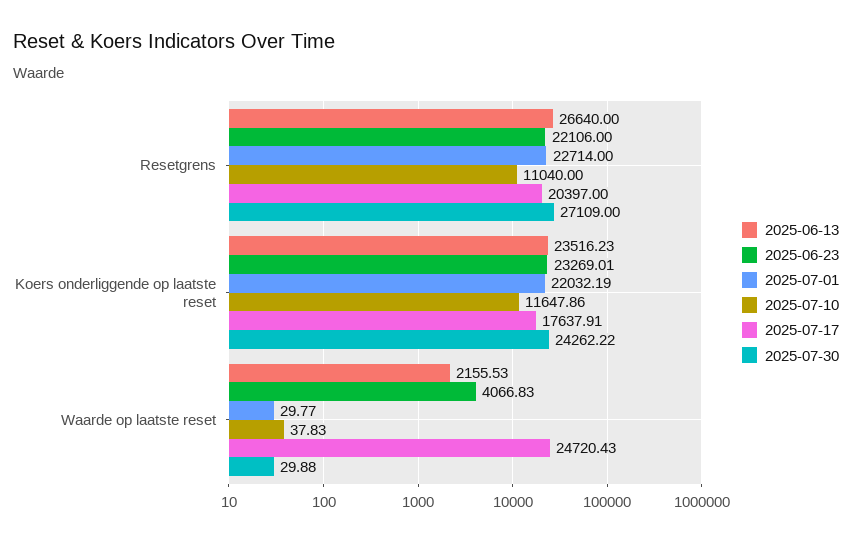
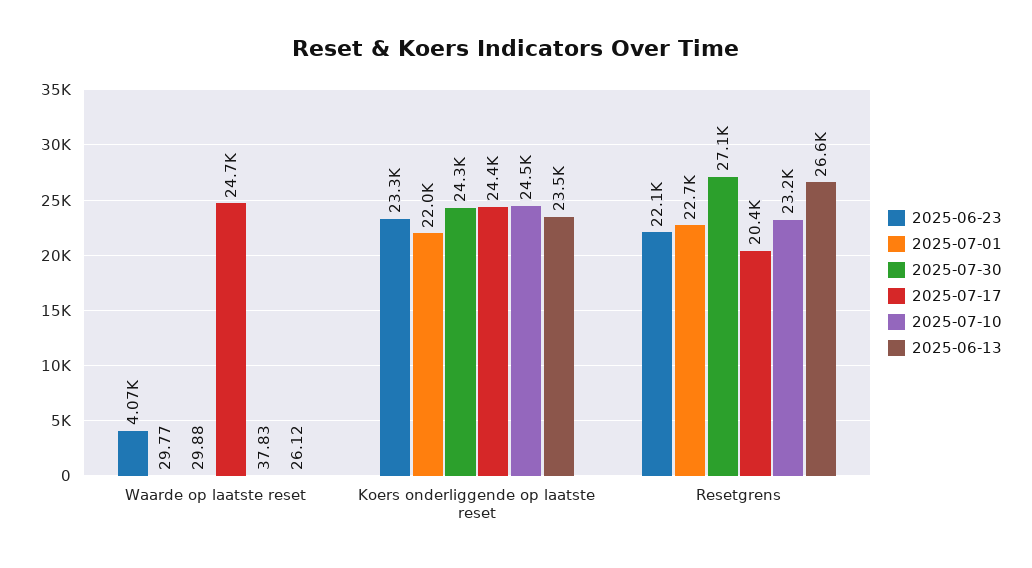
  {
    "2025-06-13": {
      "Resetgrens": 26640,
      "Koers onderliggende op laatste reset": 23516.23,
-     "Waarde op laatste reset": 2155.53
+     "Waarde op laatste reset": 26.12
    },
    "2025-06-23": {
      "Resetgrens": 22106,
      "Koers onderliggende op laatste reset": 23269.01,
      "Waarde op laatste reset": 4066.83
    },
    "2025-07-01": {
      "Resetgrens": 22714,
      "Koers onderliggende op laatste reset": 22032.19,
      "Waarde op laatste reset": 29.77
    },
    "2025-07-10": {
-     "Resetgrens": 11040,
+     "Resetgrens": 23200,
-     "Koers onderliggende op laatste reset": 11647.86,
+     "Koers onderliggende op laatste reset": 24500,
      "Waarde op laatste reset": 37.83
    },
    "2025-07-17": {
      "Resetgrens": 20397,
-     "Koers onderliggende op laatste reset": 17637.91,
+     "Koers onderliggende op laatste reset": 24400,
      "Waarde op laatste reset": 24720.43
    },
    "2025-07-30": {
      "Resetgrens": 27109,
      "Koers onderliggende op laatste reset": 24262.22,
      "Waarde op laatste reset": 29.88
    }
  }

